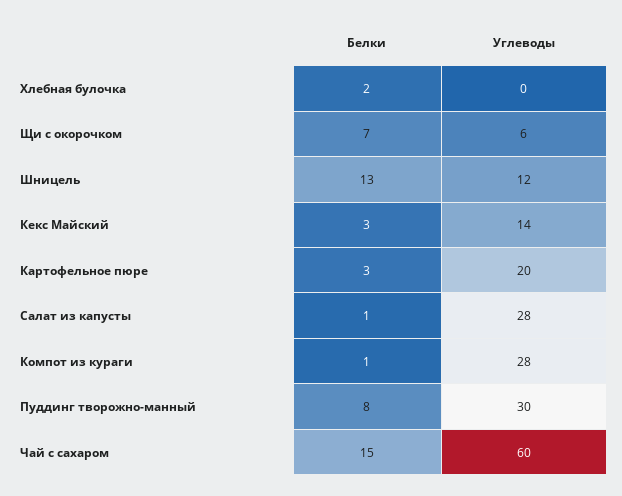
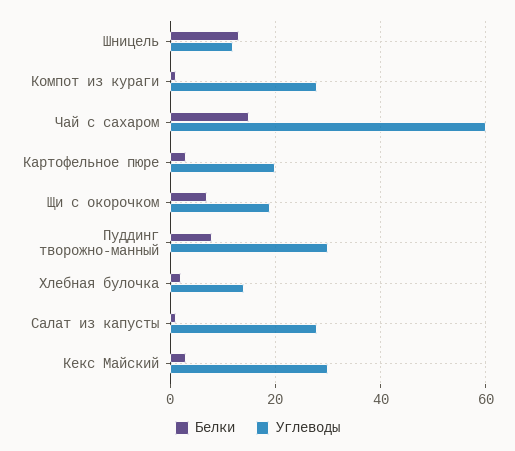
  {
    "Белки": {
      "Хлебная булочка": 2,
      "Щи с окорочком": 7,
      "Шницель": 13,
      "Кекс Майский": 3,
      "Картофельное пюре": 3,
      "Салат из капусты": 1,
      "Компот из кураги": 1,
      "Пуддинг творожно-манный": 8,
      "Чай с сахаром": 15
    },
    "Углеводы": {
-     "Хлебная булочка": 0,
+     "Хлебная булочка": 15,
-     "Щи с окорочком": 6,
+     "Щи с окорочком": 20,
      "Шницель": 12,
-     "Кекс Майский": 14,
+     "Кекс Майский": 30,
      "Картофельное пюре": 20,
      "Салат из капусты": 28,
      "Компот из кураги": 28,
      "Пуддинг творожно-манный": 30,
      "Чай с сахаром": 60
    }
  }

